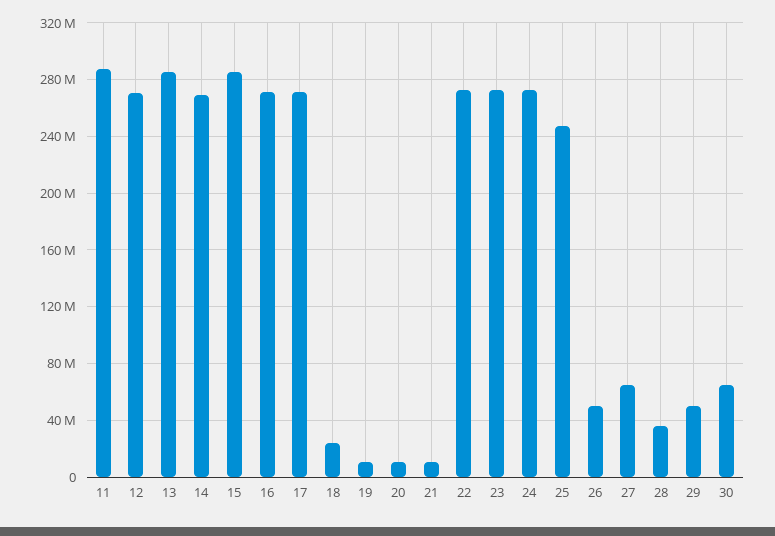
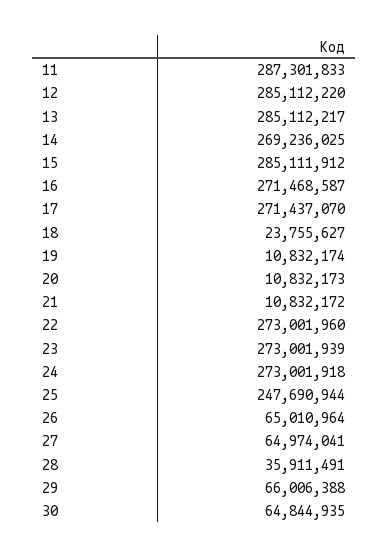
  {
    "11": 287301833,
-   "12": 270000000,
+   "12": 285112220,
    "13": 285112217,
    "14": 269236025,
    "15": 285111912,
    "16": 271468587,
    "17": 271437070,
    "18": 23755627,
    "19": 10832174,
    "20": 10832173,
    "21": 10832172,
    "22": 273001960,
    "23": 273001939,
    "24": 273001918,
    "25": 247690944,
-   "26": 50000000,
+   "26": 65010964,
    "27": 64974041,
    "28": 35911491,
-   "29": 50000000,
+   "29": 66006388,
    "30": 64844935
  }

